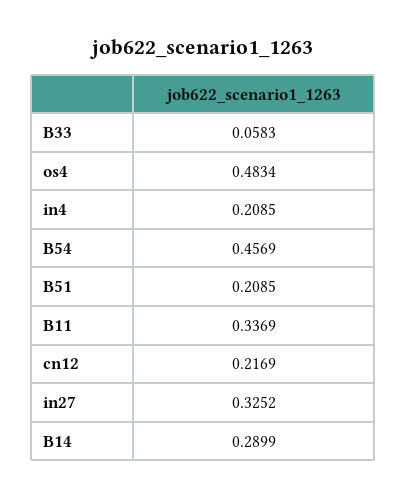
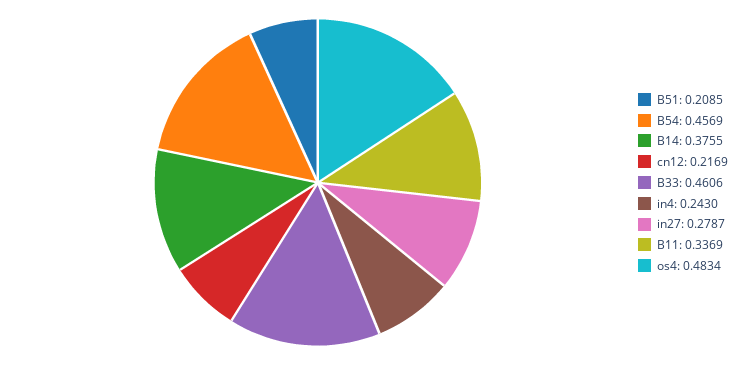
  {
-   "B33": 0.0583,
+   "B33": 0.4606,
    "os4": 0.4834,
-   "in4": 0.2085,
+   "in4": 0.243,
    "B54": 0.4569,
    "B51": 0.2085,
    "B11": 0.3369,
    "cn12": 0.2169,
-   "in27": 0.3252,
+   "in27": 0.2787,
-   "B14": 0.2899
+   "B14": 0.3755
  }

